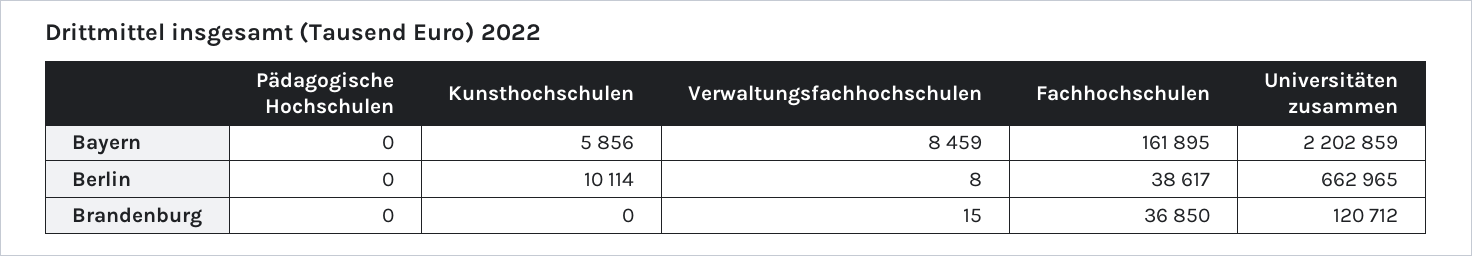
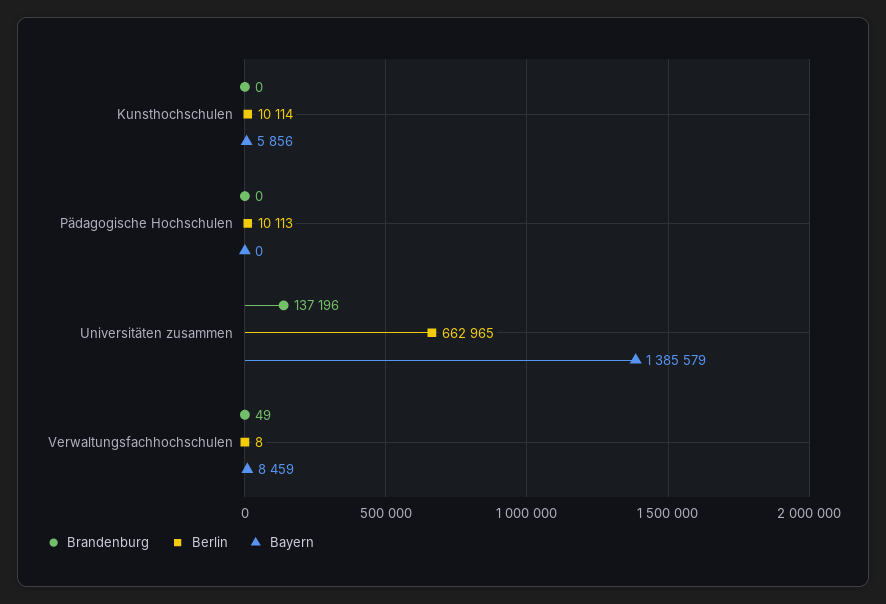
  {
    "Bayern": {
      "Pädagogische Hochschulen": 0,
      "Kunsthochschulen": 5856,
      "Verwaltungsfachhochschulen": 8459,
-     "Fachhochschulen": 161895,
-     "Universitäten zusammen": 2202859
+     "Universitäten zusammen": 1385579
    },
    "Berlin": {
-     "Pädagogische Hochschulen": 0,
+     "Pädagogische Hochschulen": 10113,
      "Kunsthochschulen": 10114,
      "Verwaltungsfachhochschulen": 8,
-     "Fachhochschulen": 38617,
      "Universitäten zusammen": 662965
    },
    "Brandenburg": {
      "Pädagogische Hochschulen": 0,
      "Kunsthochschulen": 0,
-     "Verwaltungsfachhochschulen": 15,
+     "Verwaltungsfachhochschulen": 49,
-     "Fachhochschulen": 36850,
-     "Universitäten zusammen": 120712
+     "Universitäten zusammen": 137196
    }
  }

